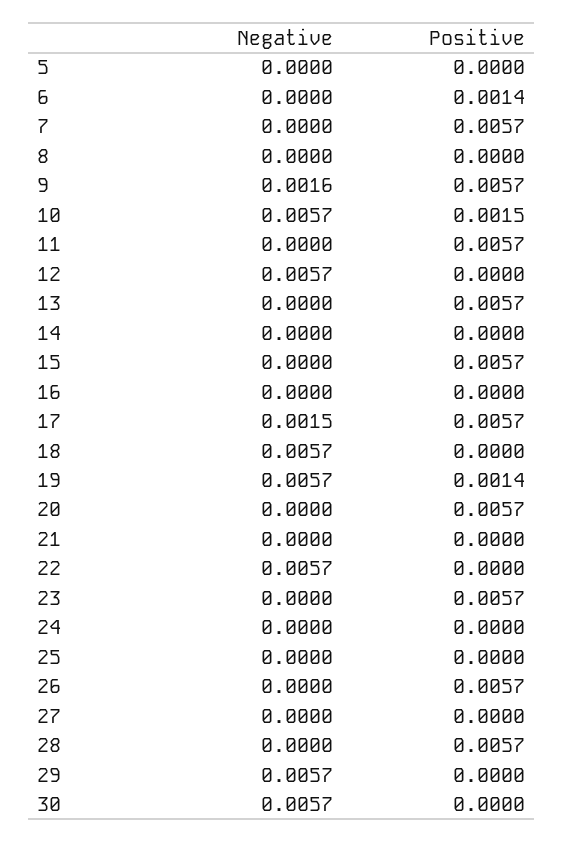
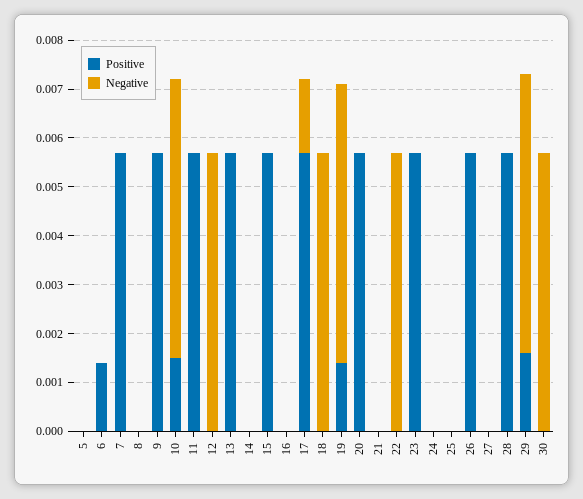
  {
    "Negative": {
      "5": 0,
      "6": 0,
      "7": 0,
      "8": 0,
-     "9": 0.0016,
+     "9": 0,
      "10": 0.0057,
      "11": 0,
      "12": 0.0057,
      "13": 0,
      "14": 0,
      "15": 0,
      "16": 0,
      "17": 0.0015,
      "18": 0.0057,
      "19": 0.0057,
      "20": 0,
      "21": 0,
      "22": 0.0057,
      "23": 0,
      "24": 0,
      "25": 0,
      "26": 0,
      "27": 0,
      "28": 0,
      "29": 0.0057,
      "30": 0.0057
    },
    "Positive": {
      "5": 0,
      "6": 0.0014,
      "7": 0.0057,
      "8": 0,
      "9": 0.0057,
      "10": 0.0015,
      "11": 0.0057,
      "12": 0,
      "13": 0.0057,
      "14": 0,
      "15": 0.0057,
      "16": 0,
      "17": 0.0057,
      "18": 0,
      "19": 0.0014,
      "20": 0.0057,
      "21": 0,
      "22": 0,
      "23": 0.0057,
      "24": 0,
      "25": 0,
      "26": 0.0057,
      "27": 0,
      "28": 0.0057,
-     "29": 0,
+     "29": 0.0015,
      "30": 0
    }
  }

